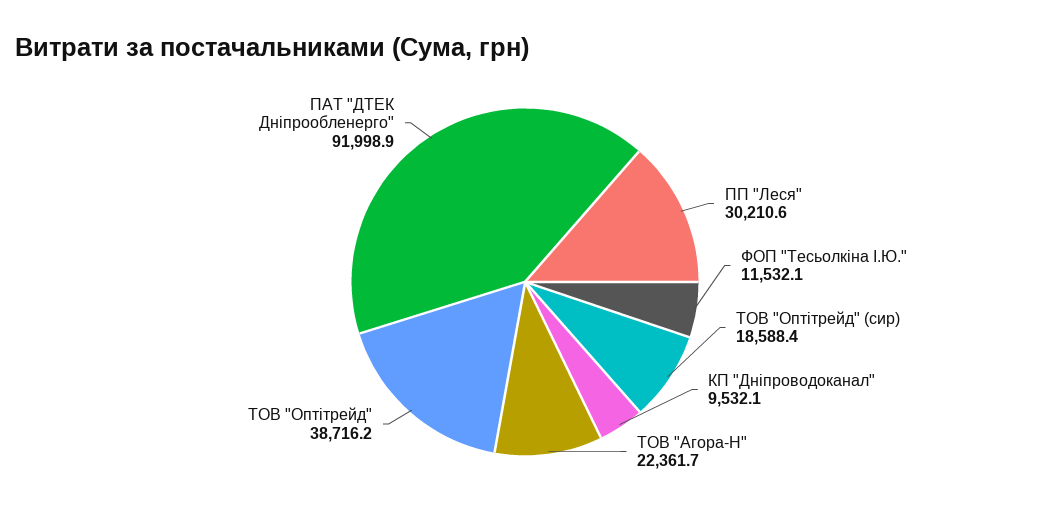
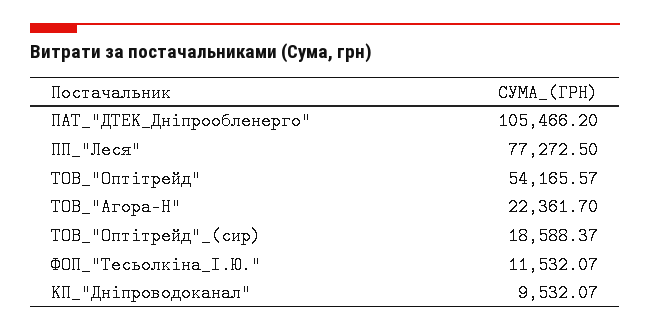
  {
-   "ПП \"Леся\"": 30210.6,
+   "ПП \"Леся\"": 77272.5,
    "ФОП \"Тесьолкіна І.Ю.\"": 11532.07,
    "ТОВ \"Оптітрейд\" (сир)": 18588.37,
    "КП \"Дніпроводоканал\"": 9532.07,
    "ТОВ \"Агора-Н\"": 22361.7,
-   "ТОВ \"Оптітрейд\"": 38716.2,
+   "ТОВ \"Оптітрейд\"": 54165.57,
-   "ПАТ \"ДТЕК Дніпрообленерго\"": 91998.9
+   "ПАТ \"ДТЕК Дніпрообленерго\"": 105466.2
  }

